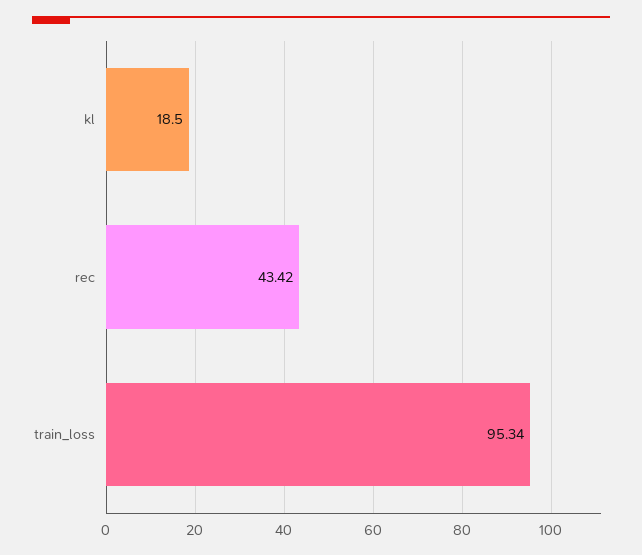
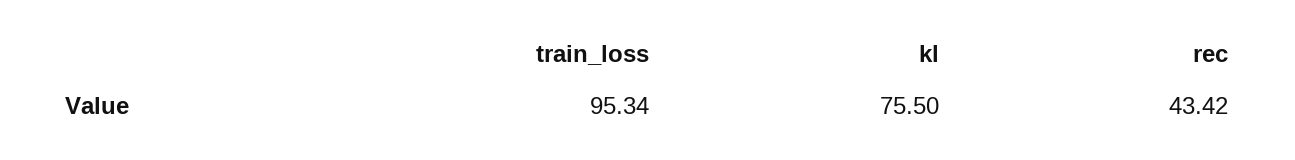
  {
-   "kl": 18.5,
+   "kl": 75.5,
    "rec": 43.42,
    "train_loss": 95.34
  }

